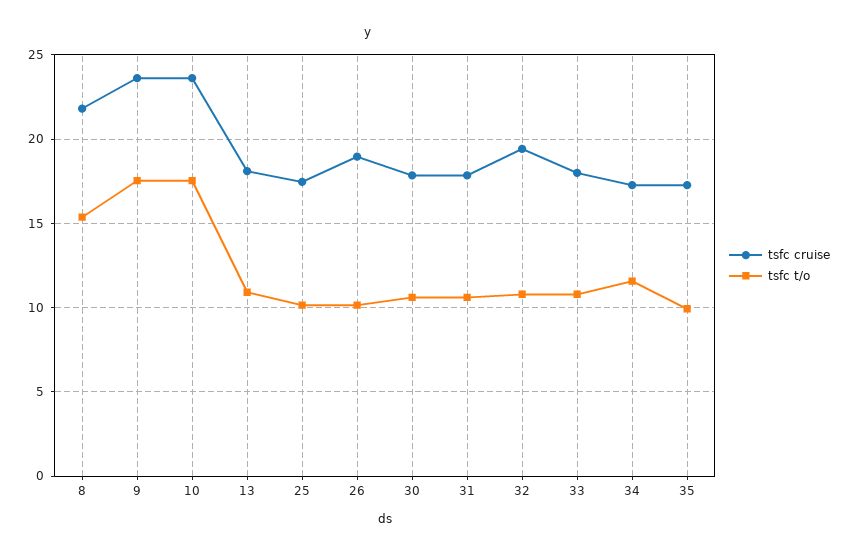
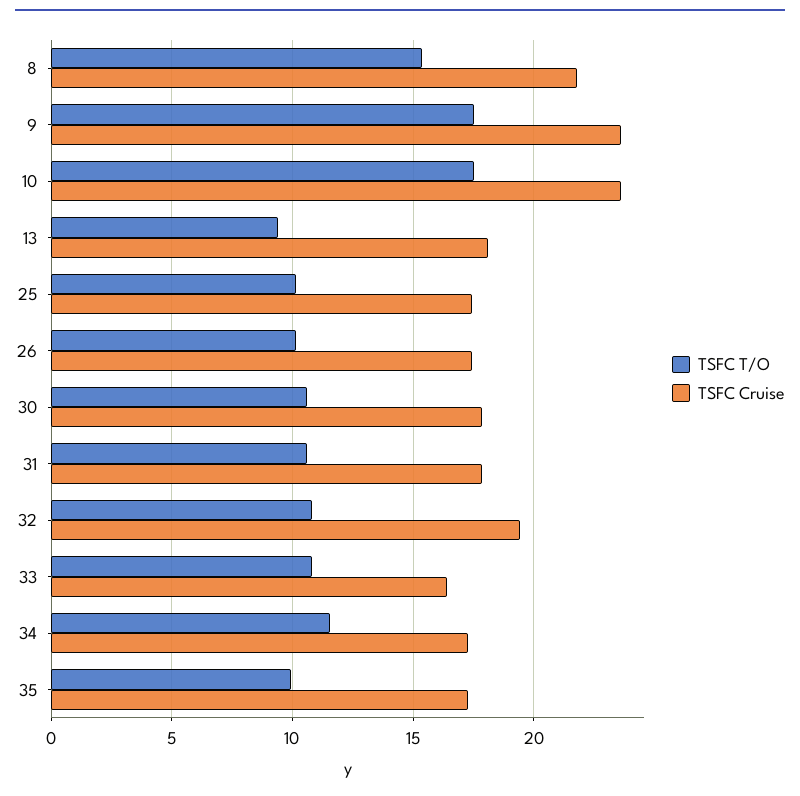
  {
    "tsfc cruise": {
      "8": 22,
      "9": 23.5,
      "10": 23.5,
      "13": 18,
      "25": 17.5,
-     "26": 19,
+     "26": 17.5,
      "30": 18,
      "31": 18,
      "32": 19.5,
-     "33": 18,
+     "33": 16.5,
      "34": 17.5,
      "35": 17.5
    },
    "tsfc t/o": {
      "8": 15.5,
      "9": 17.5,
      "10": 17.5,
-     "13": 11,
+     "13": 9.5,
      "25": 10,
      "26": 10,
      "30": 10.5,
      "31": 10.5,
      "32": 11,
      "33": 11,
      "34": 11.5,
      "35": 10
    }
  }

